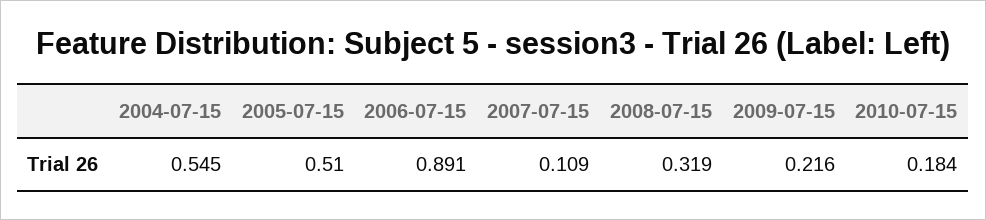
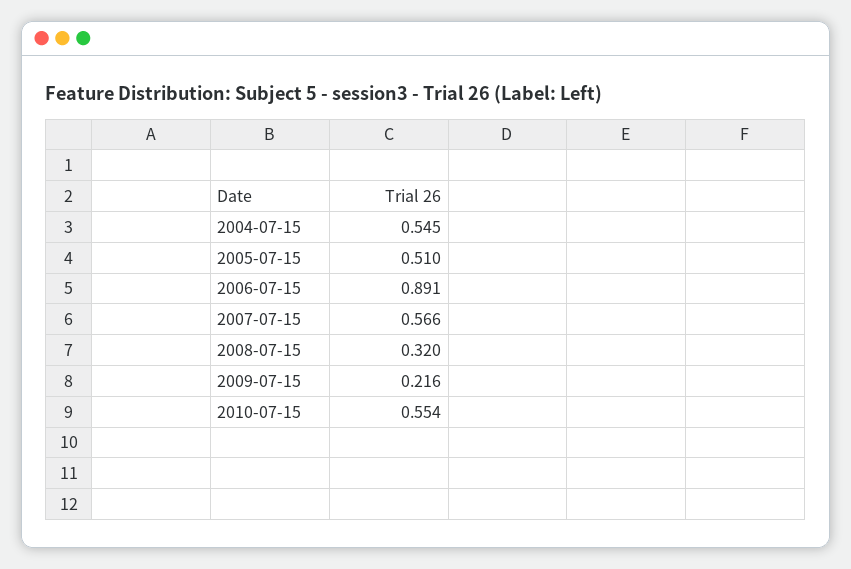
  {
    "2004-07-15": 0.545,
    "2005-07-15": 0.51,
    "2006-07-15": 0.891,
-   "2007-07-15": 0.109,
+   "2007-07-15": 0.566,
-   "2008-07-15": 0.319,
+   "2008-07-15": 0.32,
    "2009-07-15": 0.216,
-   "2010-07-15": 0.184
+   "2010-07-15": 0.554
  }

